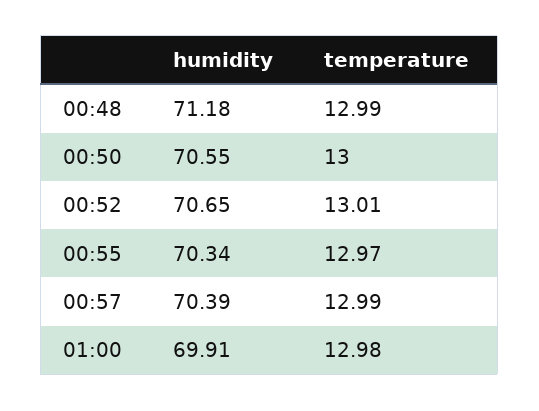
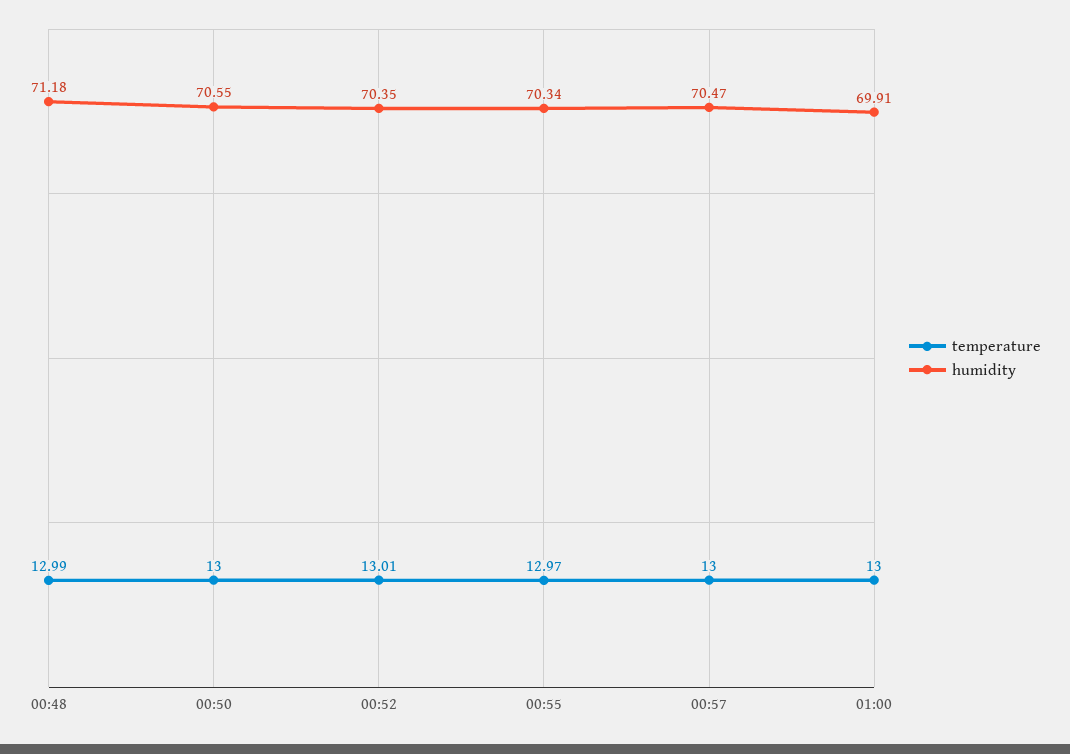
  {
    "humidity": {
      "00:48": 71.18,
      "00:50": 70.55,
-     "00:52": 70.65,
+     "00:52": 70.35,
      "00:55": 70.34,
-     "00:57": 70.39,
+     "00:57": 70.47,
      "01:00": 69.91
    },
    "temperature": {
      "00:48": 12.99,
      "00:50": 13,
      "00:52": 13.01,
      "00:55": 12.97,
-     "00:57": 12.99,
+     "00:57": 13,
-     "01:00": 12.98
+     "01:00": 13
    }
  }

